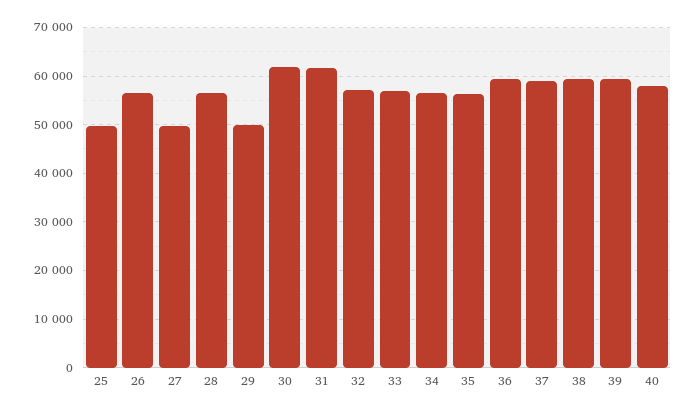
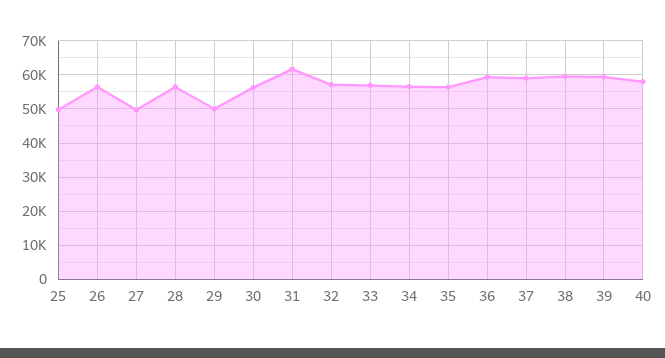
  {
    "25": 50000,
    "26": 56000,
    "27": 50000,
    "28": 56000,
    "29": 50000,
-   "30": 62000,
+   "30": 56000,
    "31": 62000,
    "32": 58000,
    "33": 56000,
    "34": 56000,
    "35": 56000,
    "36": 60000,
    "37": 60000,
    "38": 60000,
    "39": 60000,
    "40": 58000
  }

